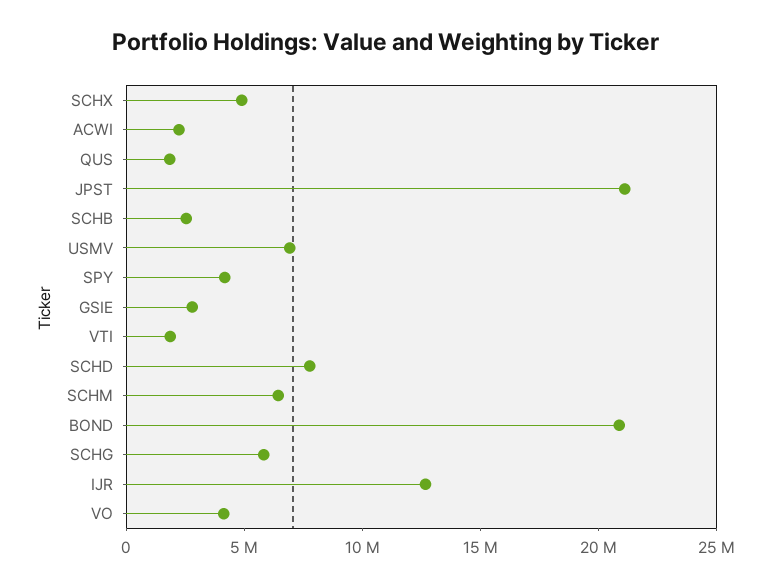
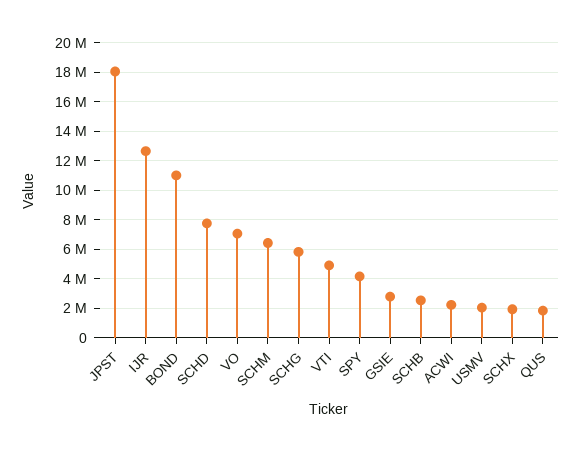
  {
-   "SCHX": 5000000,
+   "SCHX": 2000000,
    "ACWI": 2000000,
    "QUS": 2000000,
-   "JPST": 21000000,
+   "JPST": 18000000,
    "SCHB": 2500000,
-   "USMV": 7000000,
+   "USMV": 2000000,
    "SPY": 4000000,
    "GSIE": 3000000,
-   "VTI": 2000000,
+   "VTI": 5000000,
    "SCHD": 8000000,
    "SCHM": 6500000,
-   "BOND": 21000000,
+   "BOND": 11000000,
    "SCHG": 6000000,
    "IJR": 12500000,
-   "VO": 4000000
+   "VO": 7000000
  }

